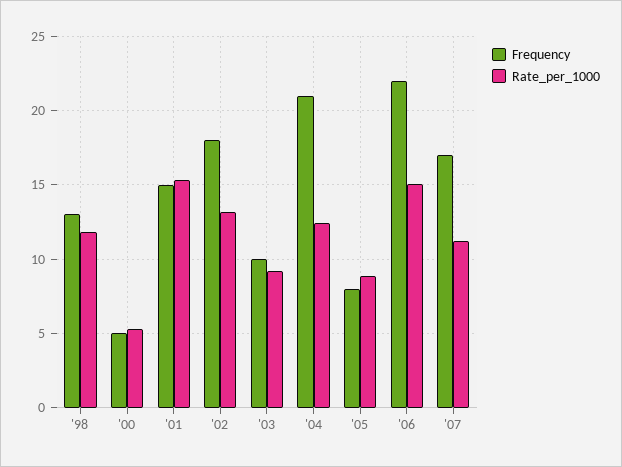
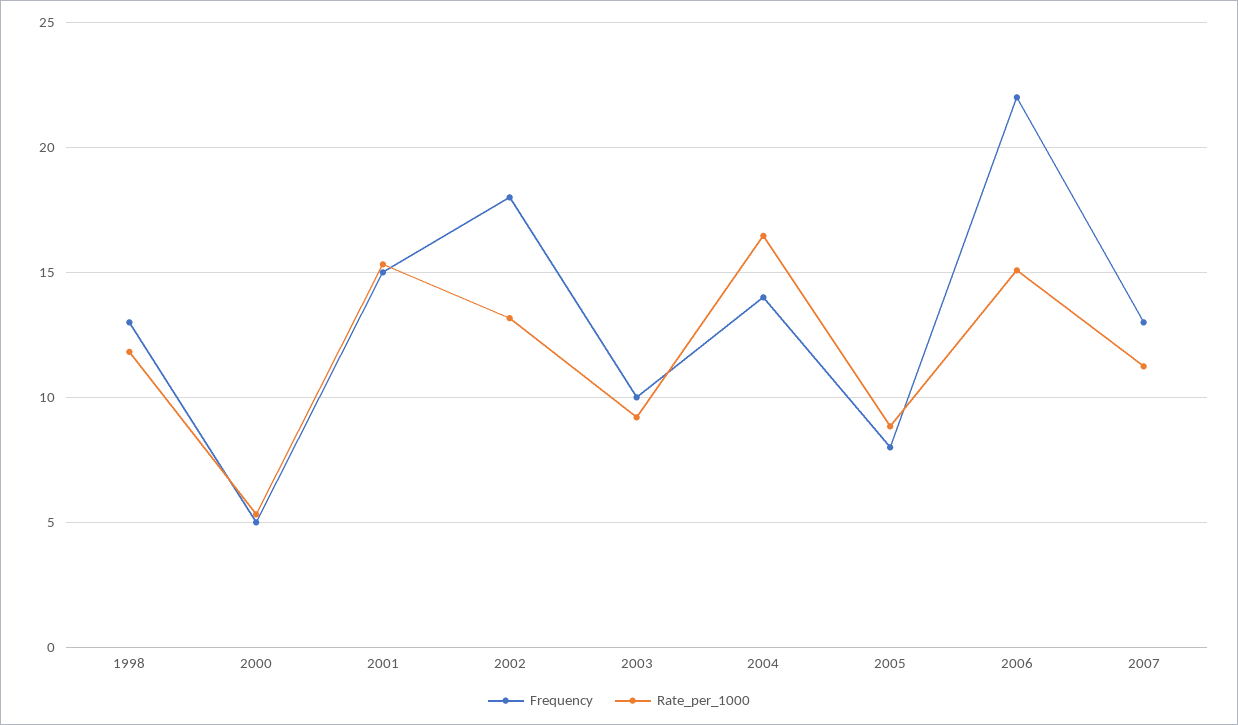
  {
    "Frequency": {
      "'98": 13,
      "'00": 5,
      "'01": 15,
      "'02": 18,
      "'03": 10,
-     "'04": 21,
+     "'04": 14,
      "'05": 8,
      "'06": 22,
-     "'07": 17
+     "'07": 13
    },
    "Rate_per_1000": {
      "'98": 12,
      "'00": 5.5,
      "'01": 15.5,
      "'02": 13,
      "'03": 9,
-     "'04": 12.5,
+     "'04": 16.5,
      "'05": 9,
      "'06": 15,
      "'07": 11
    }
  }

